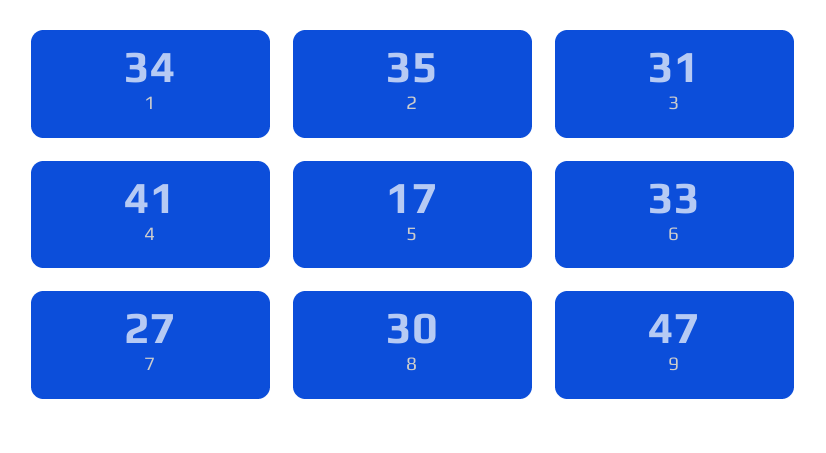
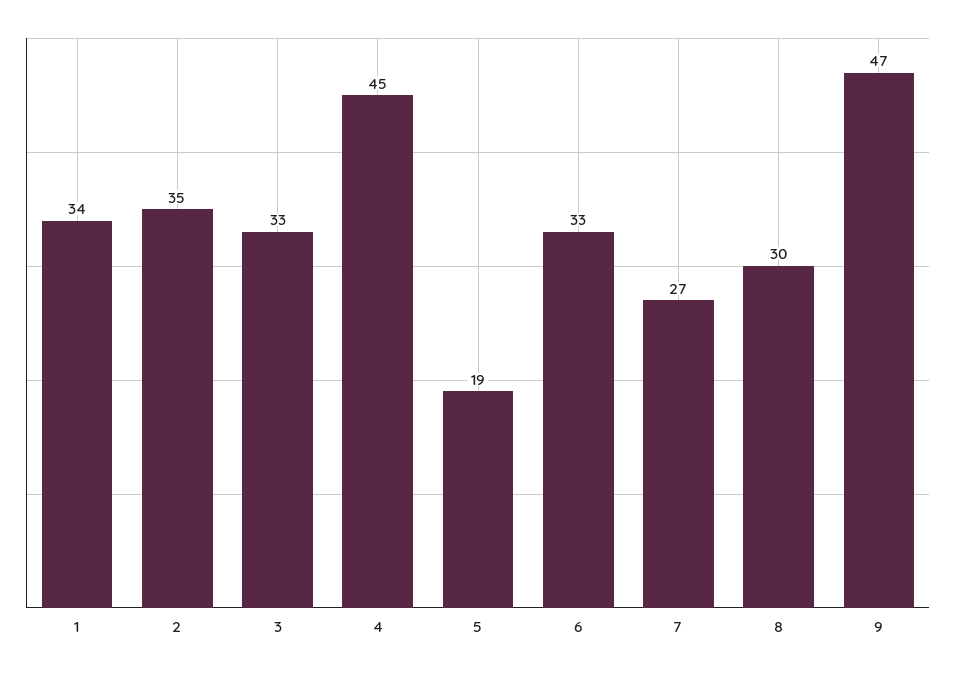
  {
    "1": 34,
    "2": 35,
-   "3": 31,
+   "3": 33,
-   "4": 41,
+   "4": 45,
-   "5": 17,
+   "5": 19,
    "6": 33,
    "7": 27,
    "8": 30,
    "9": 47
  }

